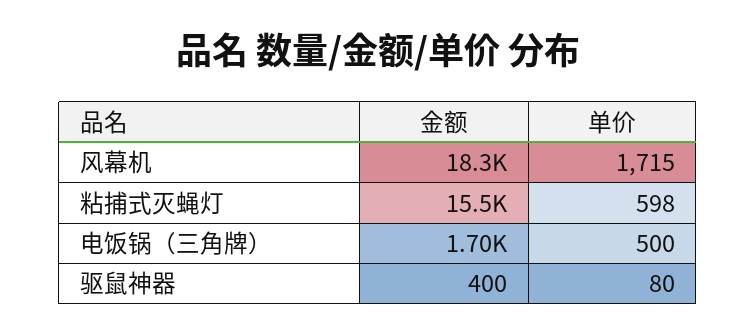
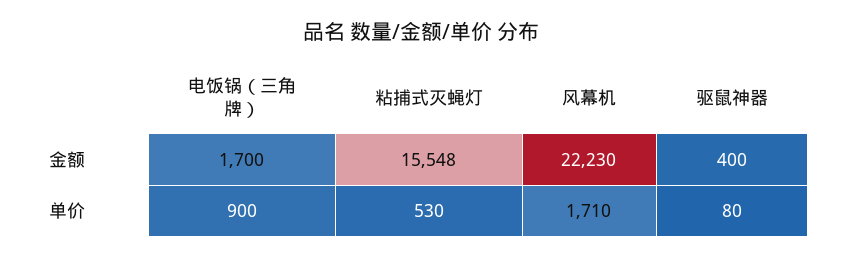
  {
    "金额": {
-     "风幕机": 18300,
+     "风幕机": 22230,
      "粘捕式灭蝇灯": 15548,
      "电饭锅（三角牌）": 1700,
      "驱鼠神器": 400
    },
    "单价": {
-     "风幕机": 1715,
+     "风幕机": 1710,
-     "粘捕式灭蝇灯": 598,
+     "粘捕式灭蝇灯": 530,
-     "电饭锅（三角牌）": 500,
+     "电饭锅（三角牌）": 900,
      "驱鼠神器": 80
    }
  }

